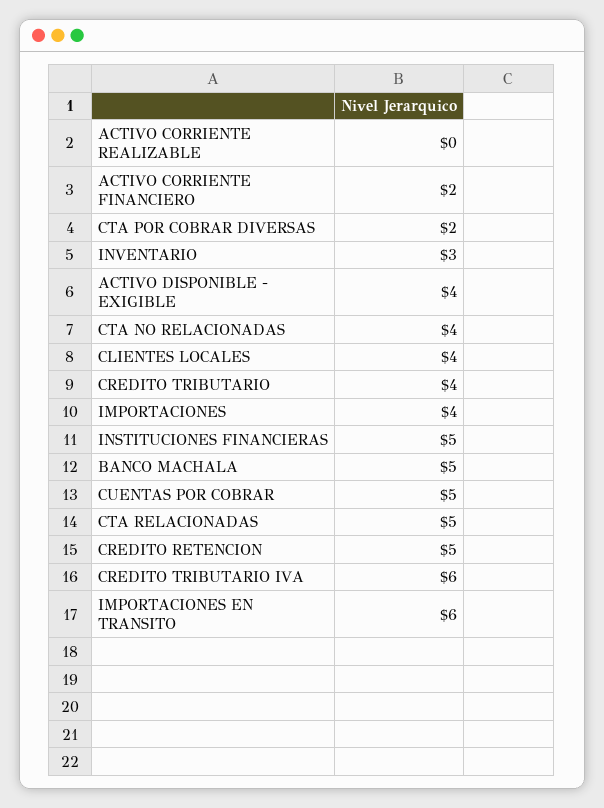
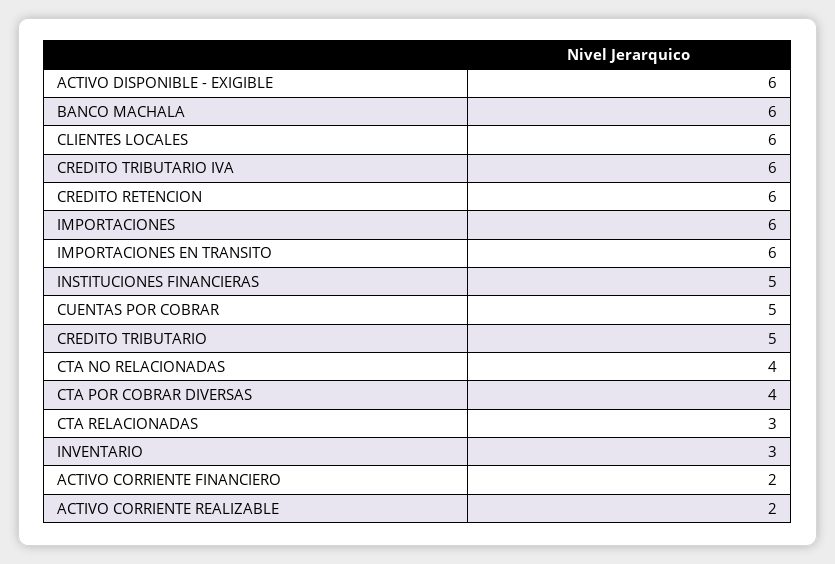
  {
-   "ACTIVO CORRIENTE REALIZABLE": 0,
+   "ACTIVO CORRIENTE REALIZABLE": 2,
    "ACTIVO CORRIENTE FINANCIERO": 2,
-   "CTA POR COBRAR DIVERSAS": 2,
+   "CTA POR COBRAR DIVERSAS": 4,
    "INVENTARIO": 3,
-   "ACTIVO DISPONIBLE - EXIGIBLE": 4,
+   "ACTIVO DISPONIBLE - EXIGIBLE": 6,
    "CTA NO RELACIONADAS": 4,
-   "CLIENTES LOCALES": 4,
+   "CLIENTES LOCALES": 6,
-   "CREDITO TRIBUTARIO": 4,
+   "CREDITO TRIBUTARIO": 5,
-   "IMPORTACIONES": 4,
+   "IMPORTACIONES": 6,
    "INSTITUCIONES FINANCIERAS": 5,
-   "BANCO MACHALA": 5,
+   "BANCO MACHALA": 6,
    "CUENTAS POR COBRAR": 5,
-   "CTA RELACIONADAS": 5,
+   "CTA RELACIONADAS": 3,
-   "CREDITO RETENCION": 5,
+   "CREDITO RETENCION": 6,
    "CREDITO TRIBUTARIO IVA": 6,
    "IMPORTACIONES EN TRANSITO": 6
  }

